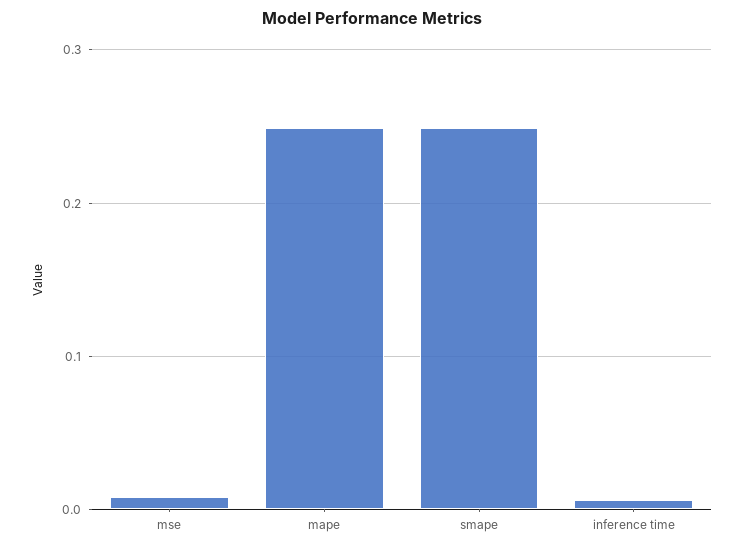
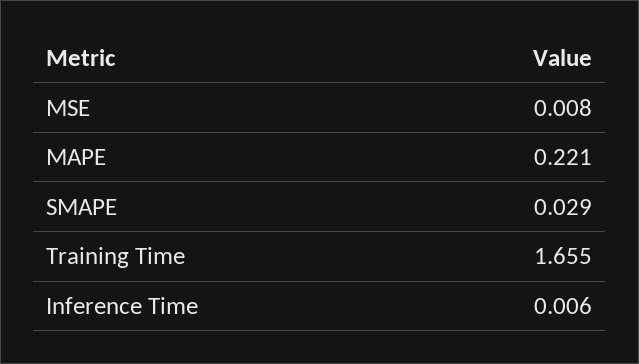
  {
    "mse": 0.008,
-   "mape": 0.25,
+   "mape": 0.221,
-   "smape": 0.25,
+   "smape": 0.029,
-   "inference time": 0.006
+   "inference time": 0.006,
+   "Training Time": 1.655
  }

